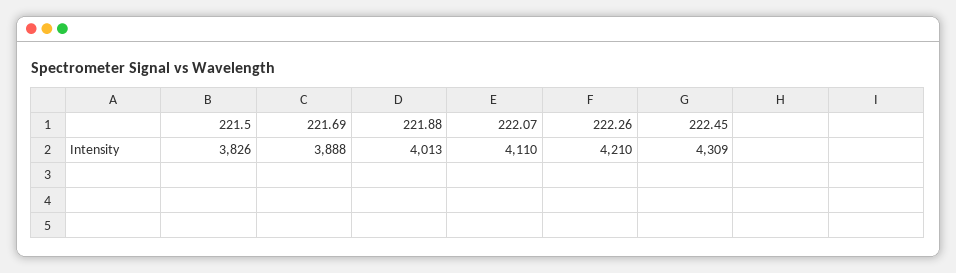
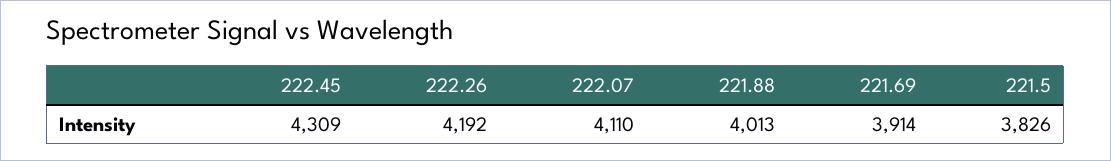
  {
    "221.5": 3826,
-   "221.69": 3888,
+   "221.69": 3914,
    "221.88": 4013,
    "222.07": 4110,
-   "222.26": 4210,
+   "222.26": 4192,
    "222.45": 4309
  }

